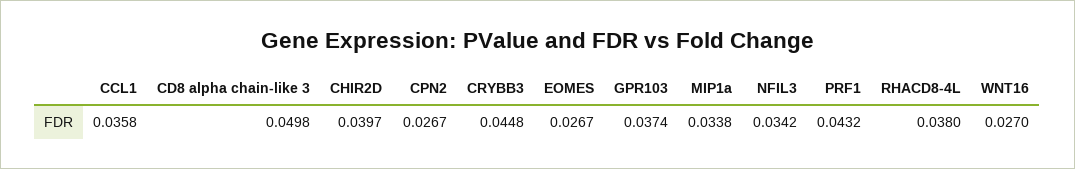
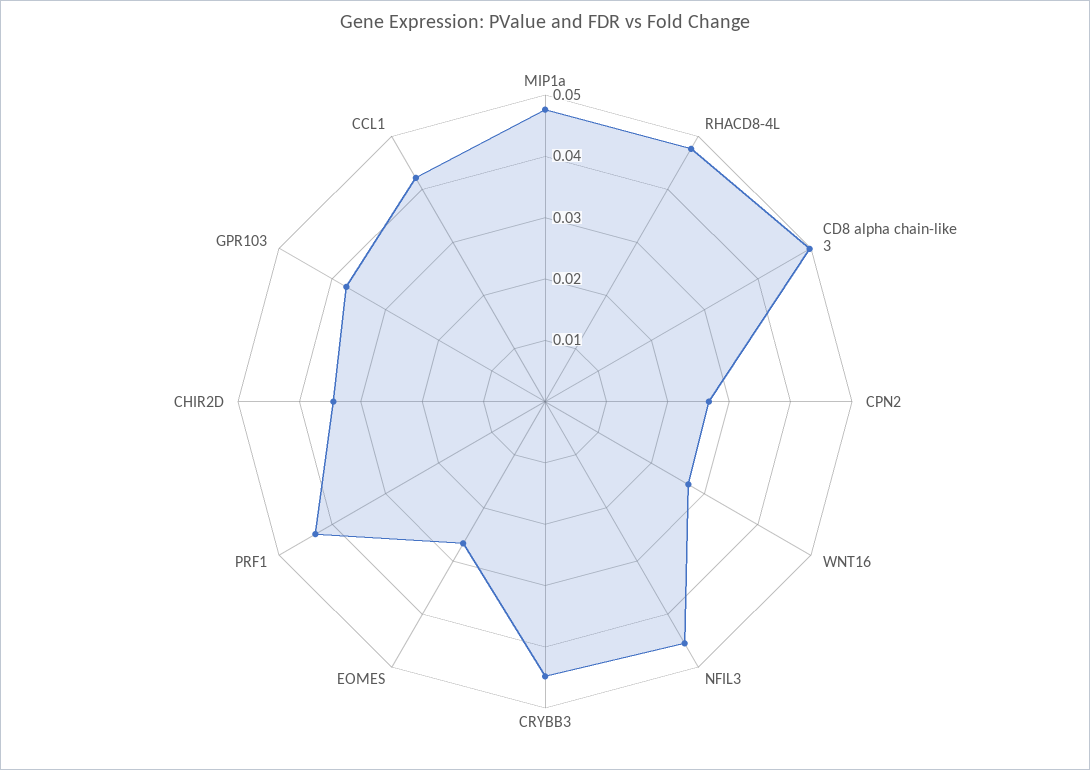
  {
-   "CCL1": 0.0358,
+   "CCL1": 0.042,
    "CD8 alpha chain-like 3": 0.0498,
-   "CHIR2D": 0.0397,
+   "CHIR2D": 0.034,
    "CPN2": 0.0267,
    "CRYBB3": 0.0448,
    "EOMES": 0.0267,
    "GPR103": 0.0374,
-   "MIP1a": 0.0338,
+   "MIP1a": 0.048,
-   "NFIL3": 0.0342,
+   "NFIL3": 0.046,
    "PRF1": 0.0432,
-   "RHACD8-4L": 0.038,
+   "RHACD8-4L": 0.048,
    "WNT16": 0.027
  }

